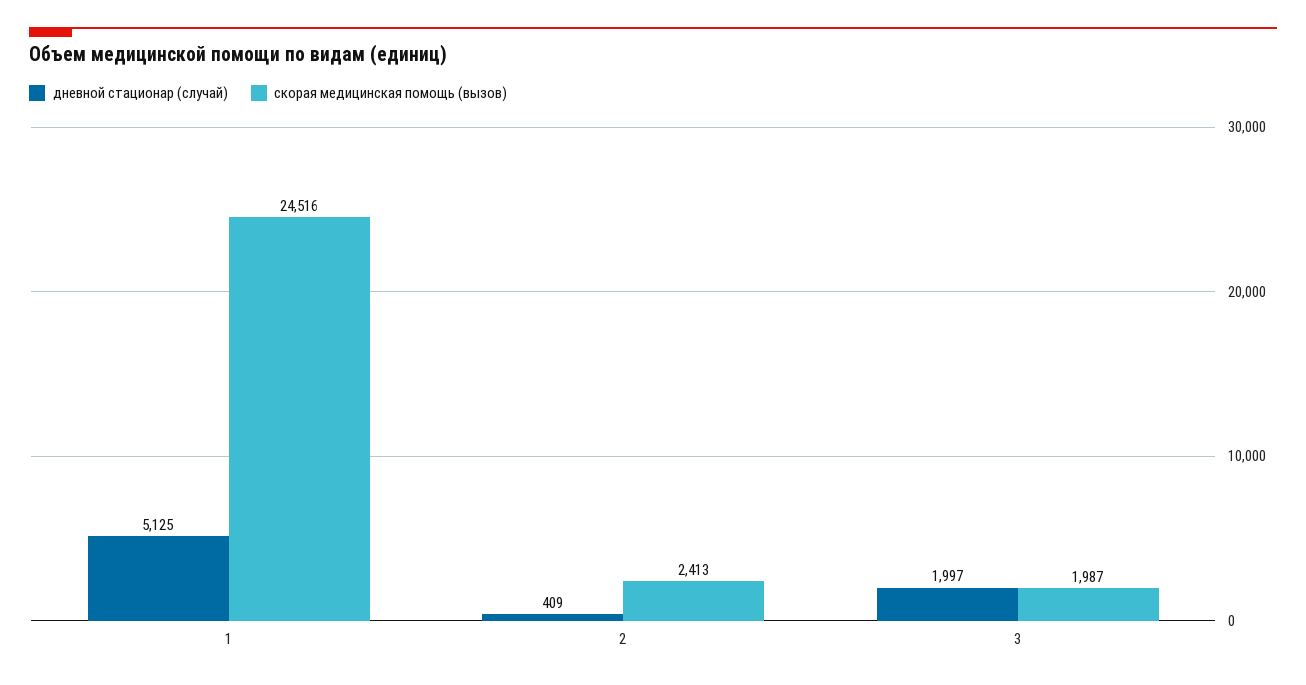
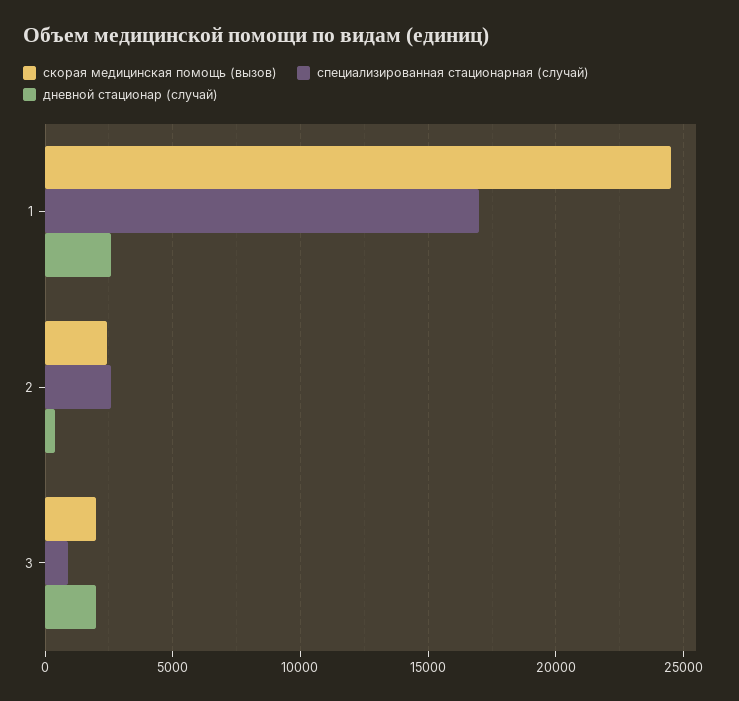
  {
    "дневной стационар (случай)": {
-     "1": 5125,
+     "1": 2500,
      "2": 409,
      "3": 1997
    },
    "скорая медицинская помощь (вызов)": {
      "1": 24516,
      "2": 2413,
      "3": 1987
-   }
+   },
+   "специализированная стационарная (случай)": {
+     "1": 17000,
+     "2": 2500,
+     "3": 1000
+   }
  }

